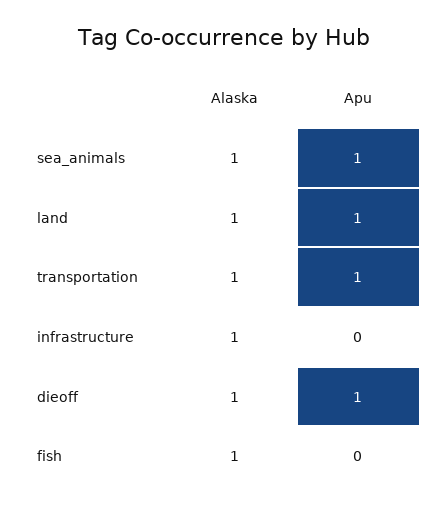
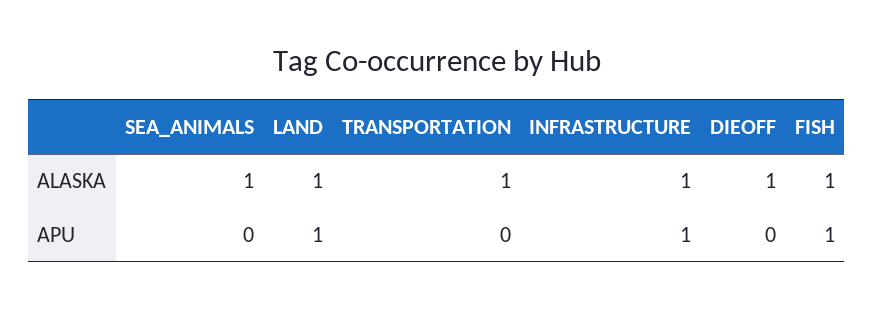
  {
    "Alaska": {
      "sea_animals": 1,
      "land": 1,
      "transportation": 1,
      "infrastructure": 1,
      "dieoff": 1,
      "fish": 1
    },
    "Apu": {
-     "sea_animals": 1,
+     "sea_animals": 0,
      "land": 1,
-     "transportation": 1,
+     "transportation": 0,
-     "infrastructure": 0,
+     "infrastructure": 1,
-     "dieoff": 1,
+     "dieoff": 0,
-     "fish": 0
+     "fish": 1
    }
  }

